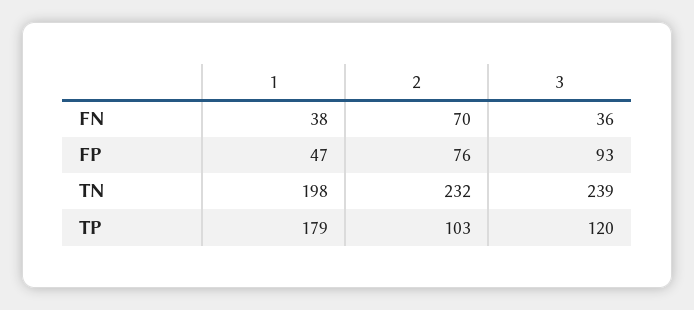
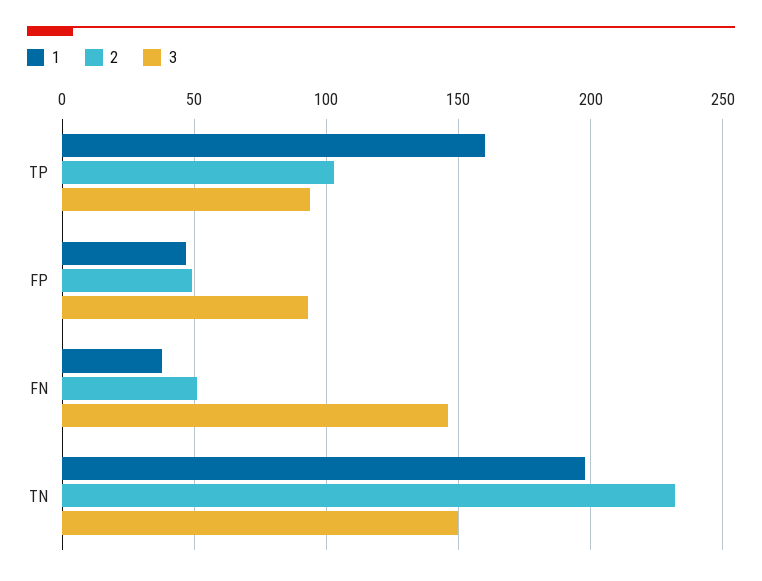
  {
    "1": {
      "FN": 38,
      "FP": 47,
      "TN": 198,
-     "TP": 179
+     "TP": 160
    },
    "2": {
-     "FN": 70,
+     "FN": 50,
-     "FP": 76,
+     "FP": 50,
      "TN": 232,
      "TP": 103
    },
    "3": {
-     "FN": 36,
+     "FN": 145,
      "FP": 93,
-     "TN": 239,
+     "TN": 150,
-     "TP": 120
+     "TP": 95
    }
  }

